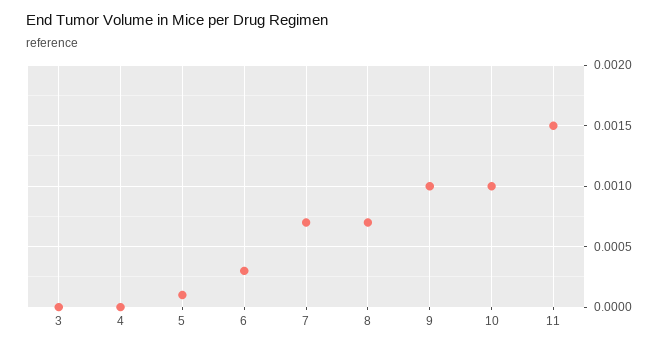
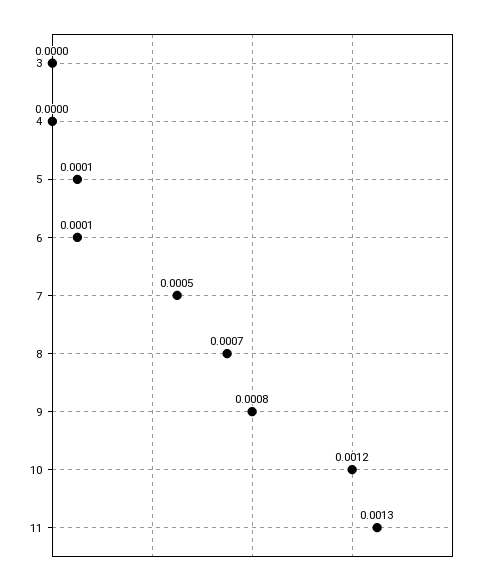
  {
    "3": 0,
    "4": 0,
    "5": 0.0001,
-   "6": 0.0003,
+   "6": 0.0001,
-   "7": 0.0007,
+   "7": 0.0005,
    "8": 0.0007,
-   "9": 0.001,
+   "9": 0.0008,
-   "10": 0.001,
+   "10": 0.0012,
-   "11": 0.0015
+   "11": 0.0013
  }

